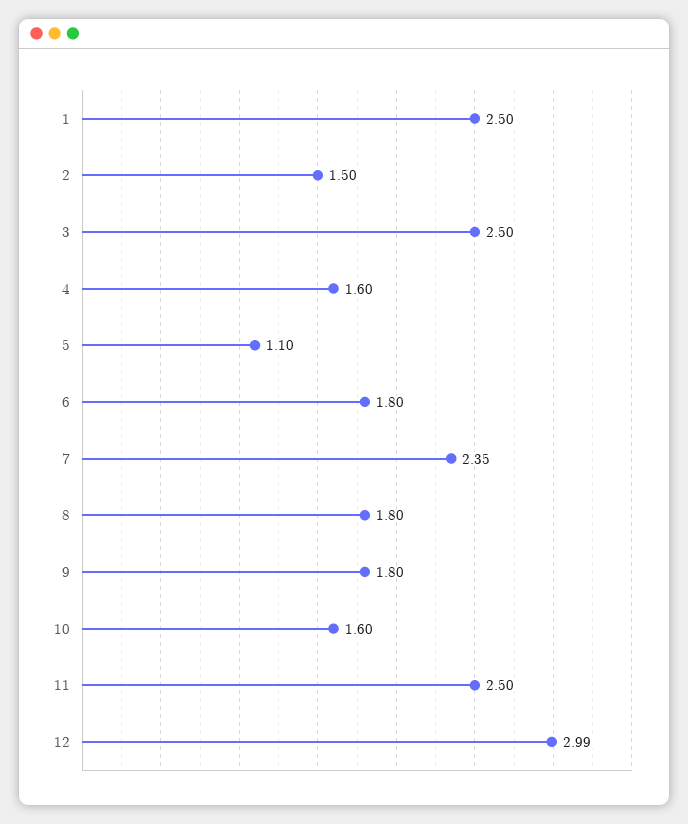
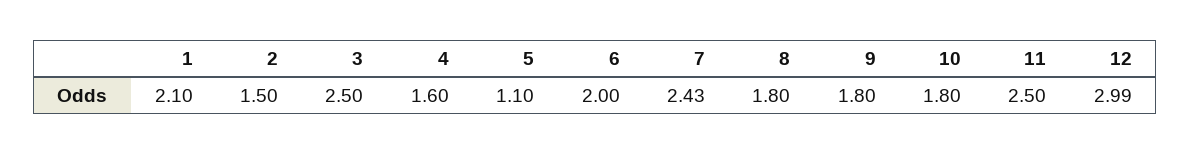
  {
-   "1": 2.5,
+   "1": 2.1,
    "2": 1.5,
    "3": 2.5,
    "4": 1.6,
    "5": 1.1,
-   "6": 1.8,
+   "6": 2,
-   "7": 2.35,
+   "7": 2.43,
    "8": 1.8,
    "9": 1.8,
-   "10": 1.6,
+   "10": 1.8,
    "11": 2.5,
    "12": 2.99
  }

